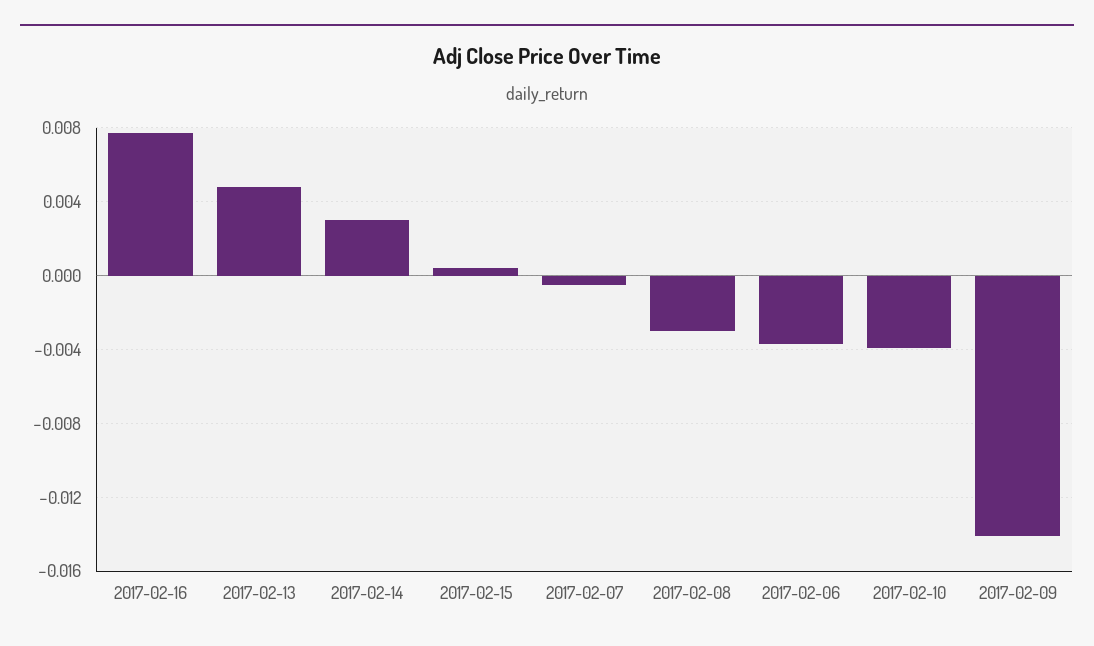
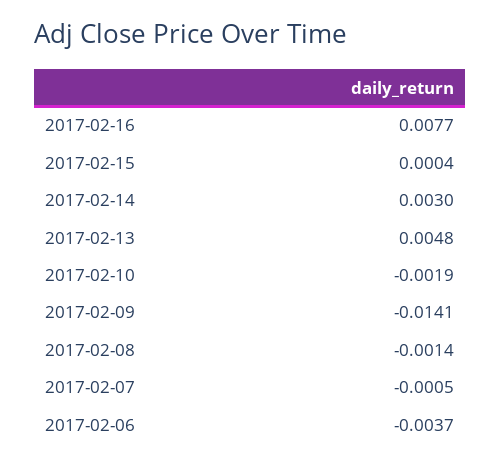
  {
    "2017-02-16": 0.0077,
    "2017-02-13": 0.0048,
    "2017-02-14": 0.003,
    "2017-02-15": 0.0004,
    "2017-02-07": -0.0005,
-   "2017-02-08": -0.003,
+   "2017-02-08": -0.0014,
    "2017-02-06": -0.0037,
-   "2017-02-10": -0.004,
+   "2017-02-10": -0.0019,
    "2017-02-09": -0.0141
  }

